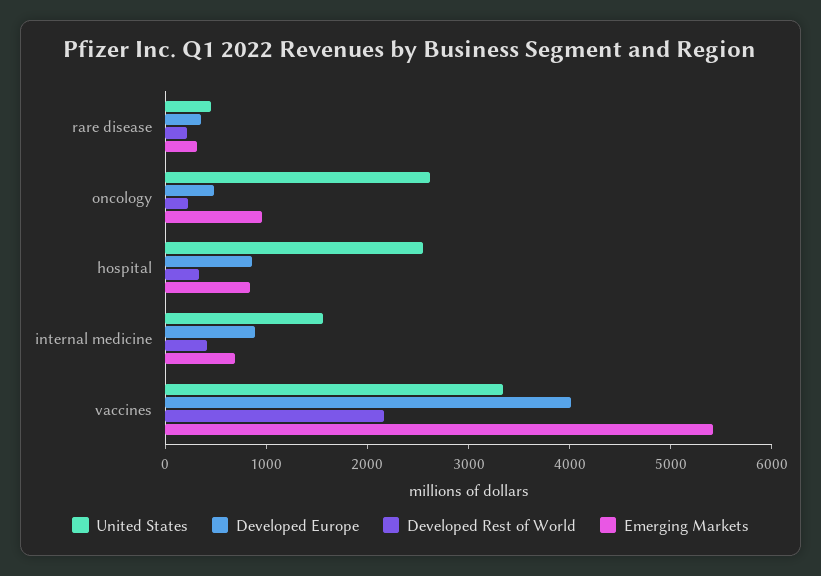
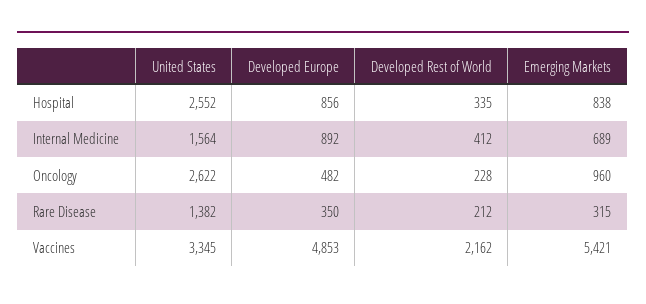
  {
    "United States": {
-     "rare disease": 400,
+     "rare disease": 1382,
      "oncology": 2622,
      "hospital": 2552,
      "internal medicine": 1564,
      "vaccines": 3345
    },
    "Developed Europe": {
      "rare disease": 350,
      "oncology": 482,
      "hospital": 856,
      "internal medicine": 892,
-     "vaccines": 4000
+     "vaccines": 4853
    },
    "Developed Rest of World": {
      "rare disease": 212,
      "oncology": 228,
      "hospital": 335,
      "internal medicine": 412,
      "vaccines": 2162
    },
    "Emerging Markets": {
      "rare disease": 315,
      "oncology": 960,
      "hospital": 838,
      "internal medicine": 689,
      "vaccines": 5421
    }
  }

